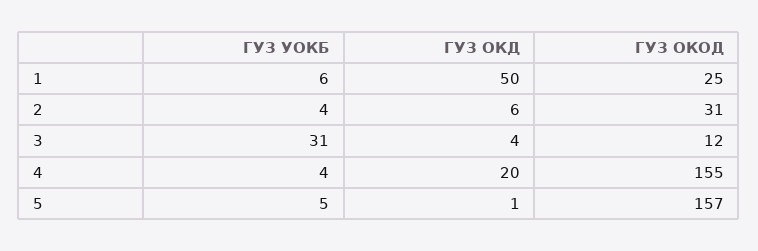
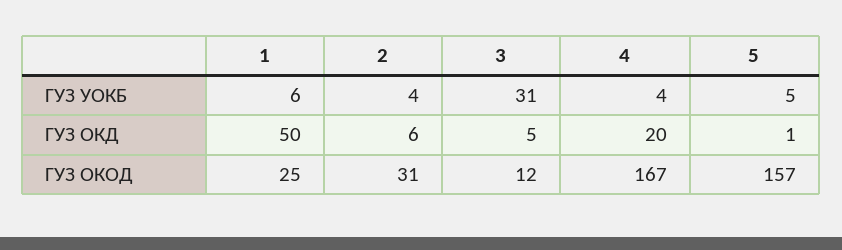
  {
    "ГУЗ УОКБ": {
      "1": 6,
      "2": 4,
      "3": 31,
      "4": 4,
      "5": 5
    },
    "ГУЗ ОКД": {
      "1": 50,
      "2": 6,
-     "3": 4,
+     "3": 5,
      "4": 20,
      "5": 1
    },
    "ГУЗ ОКОД": {
      "1": 25,
      "2": 31,
      "3": 12,
-     "4": 155,
+     "4": 167,
      "5": 157
    }
  }

